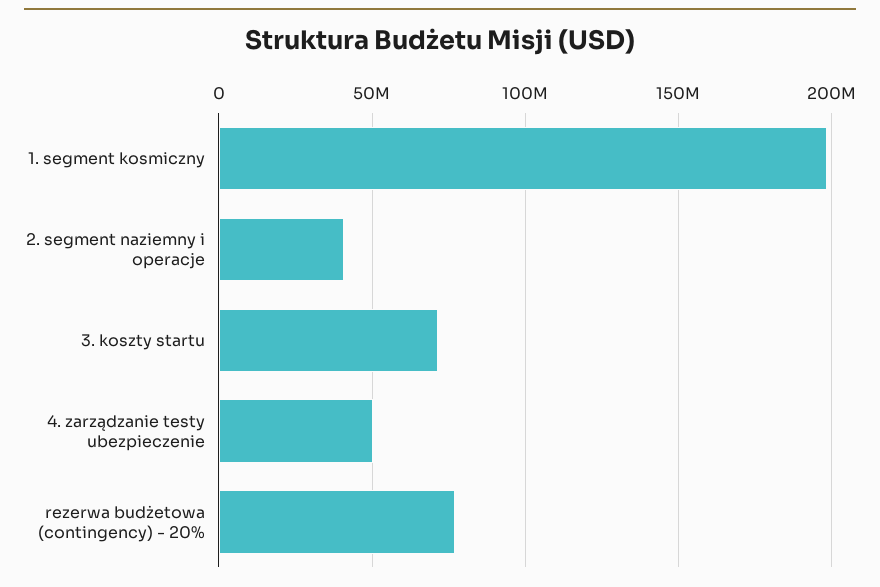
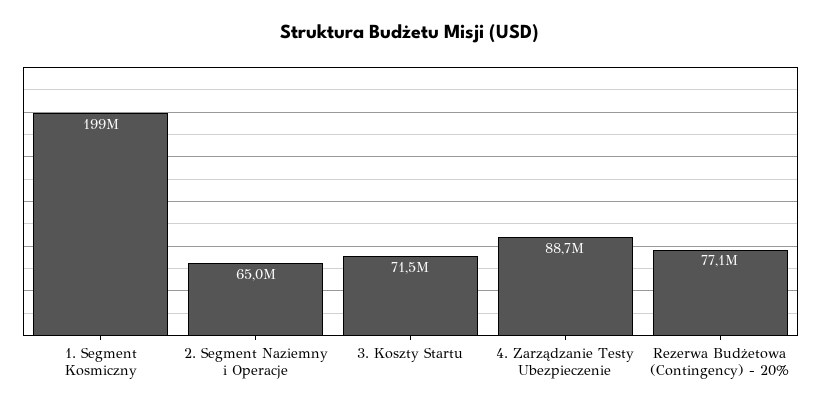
  {
    "1. segment kosmiczny": 199000000,
-   "2. segment naziemny i operacje": 40000000,
+   "2. segment naziemny i operacje": 65000000,
    "3. koszty startu": 71500000,
-   "4. zarządzanie testy ubezpieczenie": 50000000,
+   "4. zarządzanie testy ubezpieczenie": 88700000,
    "rezerwa budżetowa (contingency) - 20%": 77100000
  }

